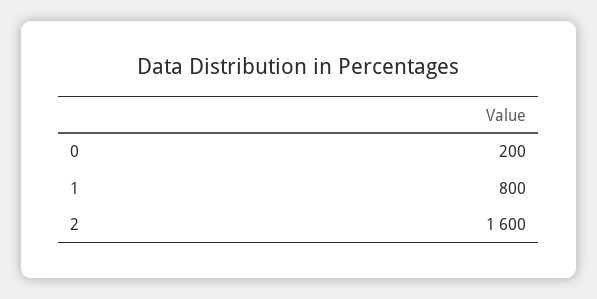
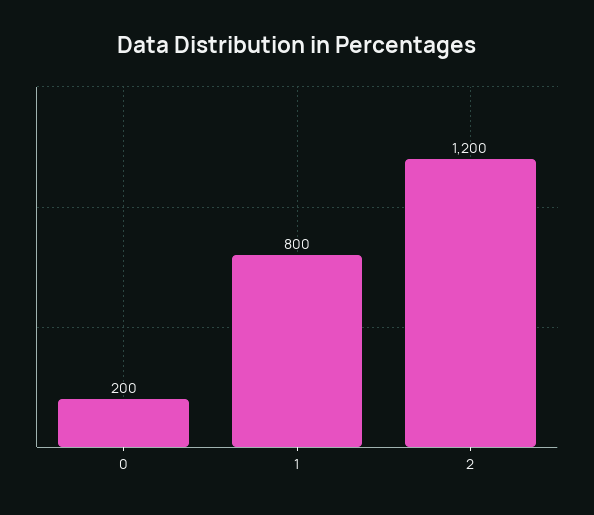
  {
    "0": 200,
    "1": 800,
-   "2": 1600
+   "2": 1200
  }

